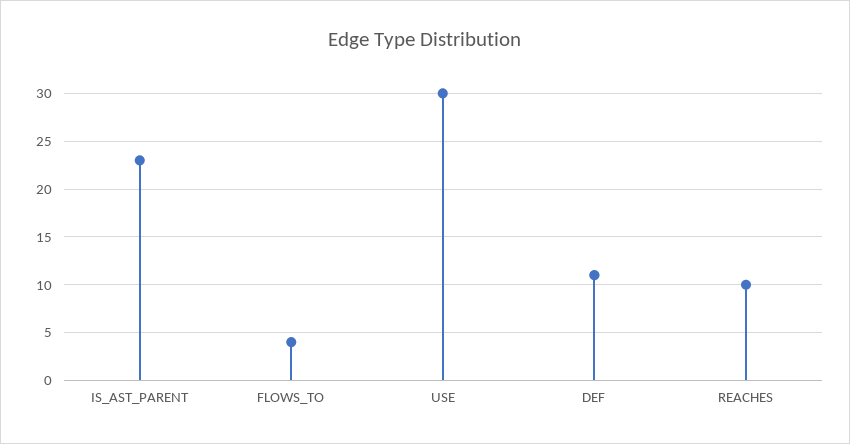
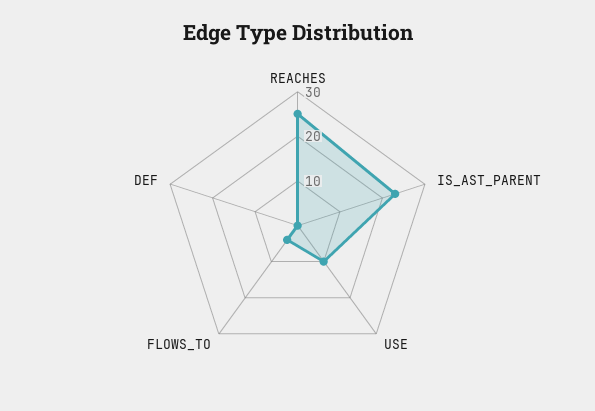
  {
    "IS_AST_PARENT": 23,
    "FLOWS_TO": 4,
-   "USE": 30,
+   "USE": 10,
-   "DEF": 11,
+   "DEF": 0,
-   "REACHES": 10
+   "REACHES": 25
  }

